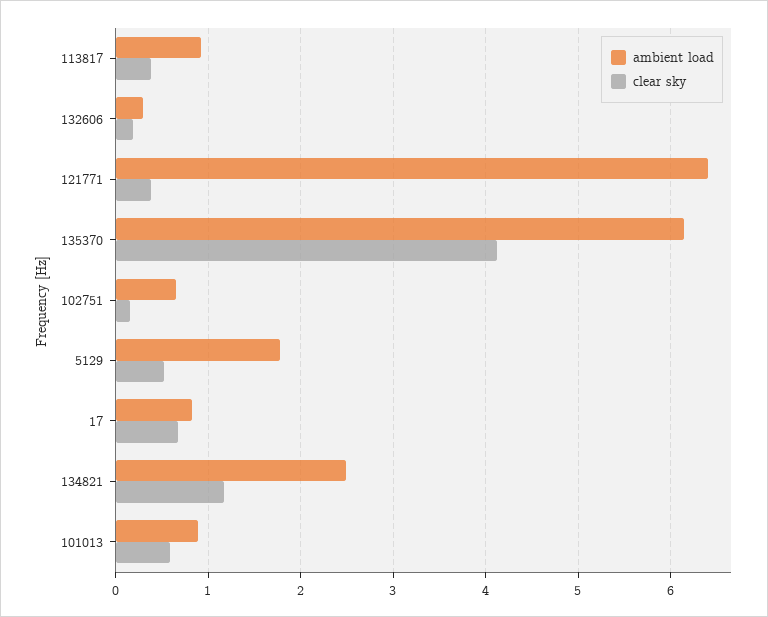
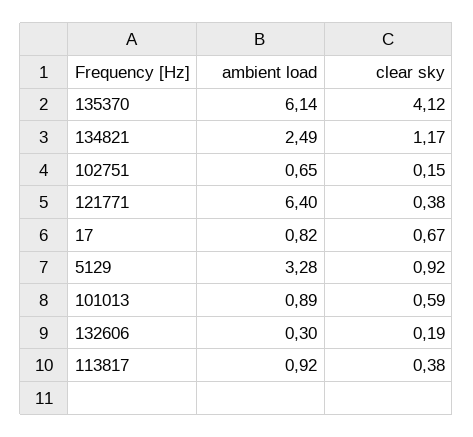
  {
    "ambient load": {
      "113817": 0.92,
      "132606": 0.3,
      "121771": 6.4,
      "135370": 6.14,
      "102751": 0.65,
-     "5129": 1.8,
+     "5129": 3.28,
      "17": 0.82,
      "134821": 2.49,
      "101013": 0.89
    },
    "clear sky": {
      "113817": 0.38,
      "132606": 0.19,
      "121771": 0.38,
      "135370": 4.12,
      "102751": 0.15,
-     "5129": 0.5,
+     "5129": 0.92,
      "17": 0.67,
      "134821": 1.17,
      "101013": 0.59
    }
  }

